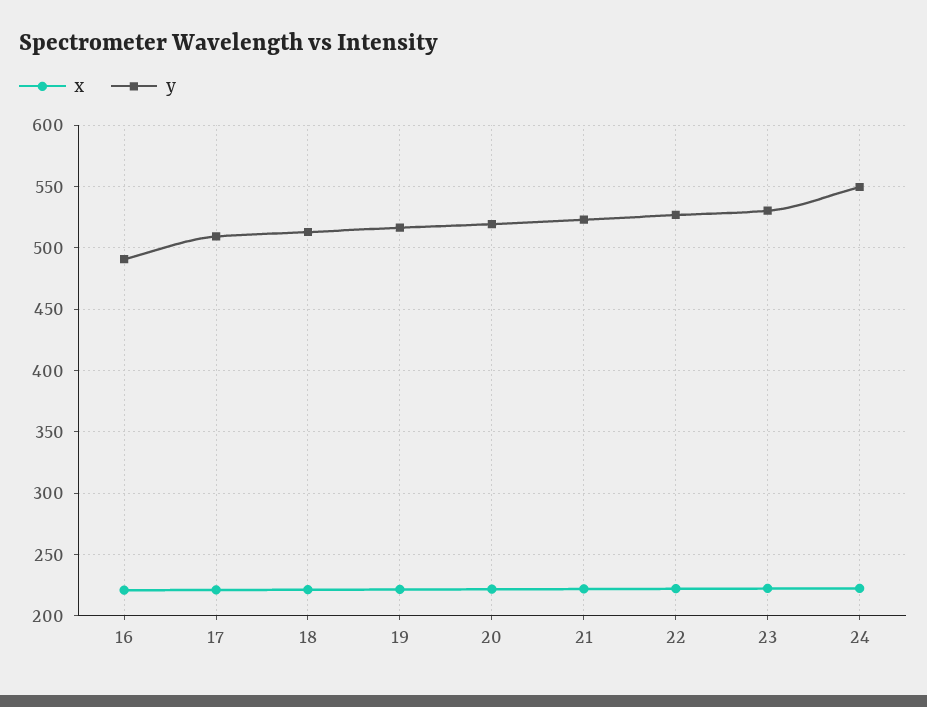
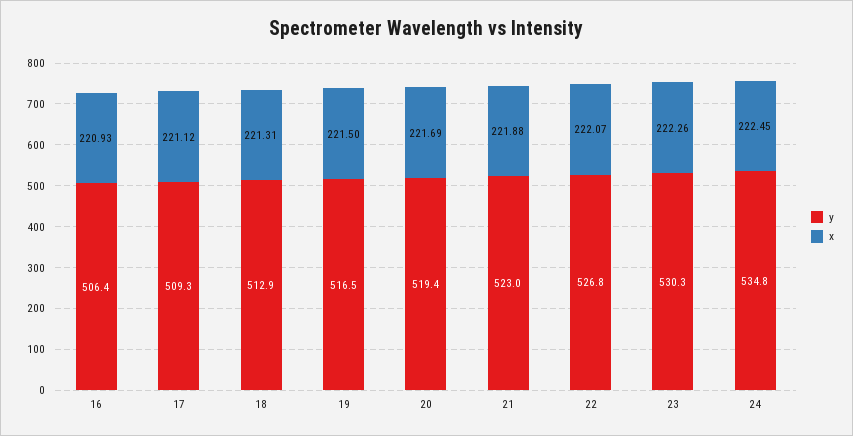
  {
    "x": {
      "16": 220.93,
      "17": 221.12,
      "18": 221.31,
      "19": 221.5,
      "20": 221.69,
      "21": 221.88,
      "22": 222.07,
      "23": 222.26,
      "24": 222.45
    },
    "y": {
-     "16": 490,
+     "16": 506.4,
      "17": 509.3,
      "18": 512.9,
      "19": 516.5,
      "20": 519.4,
      "21": 523,
      "22": 526.8,
      "23": 530.3,
-     "24": 550
+     "24": 534.8
    }
  }

